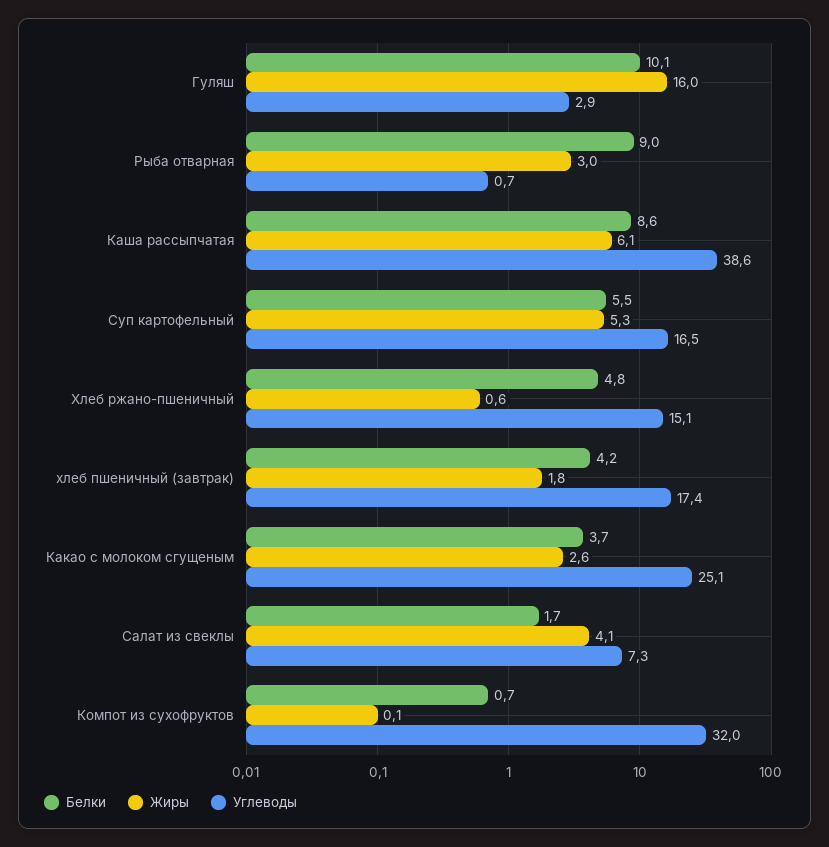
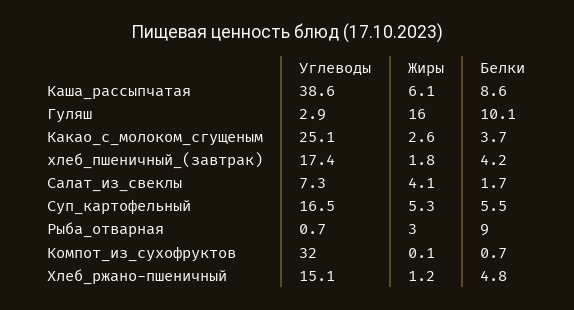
  {
    "Белки": {
      "Гуляш": 10.1,
      "Рыба отварная": 9,
      "Каша рассыпчатая": 8.6,
      "Суп картофельный": 5.5,
      "Хлеб ржано-пшеничный": 4.8,
      "хлеб пшеничный (завтрак)": 4.2,
      "Какао с молоком сгущеным": 3.7,
      "Салат из свеклы": 1.7,
      "Компот из сухофруктов": 0.7
    },
    "Жиры": {
      "Гуляш": 16,
      "Рыба отварная": 3,
      "Каша рассыпчатая": 6.1,
      "Суп картофельный": 5.3,
-     "Хлеб ржано-пшеничный": 0.6,
+     "Хлеб ржано-пшеничный": 1.2,
      "хлеб пшеничный (завтрак)": 1.8,
      "Какао с молоком сгущеным": 2.6,
      "Салат из свеклы": 4.1,
      "Компот из сухофруктов": 0.1
    },
    "Углеводы": {
      "Гуляш": 2.9,
      "Рыба отварная": 0.7,
      "Каша рассыпчатая": 38.6,
      "Суп картофельный": 16.5,
      "Хлеб ржано-пшеничный": 15.1,
      "хлеб пшеничный (завтрак)": 17.4,
      "Какао с молоком сгущеным": 25.1,
      "Салат из свеклы": 7.3,
      "Компот из сухофруктов": 32
    }
  }

